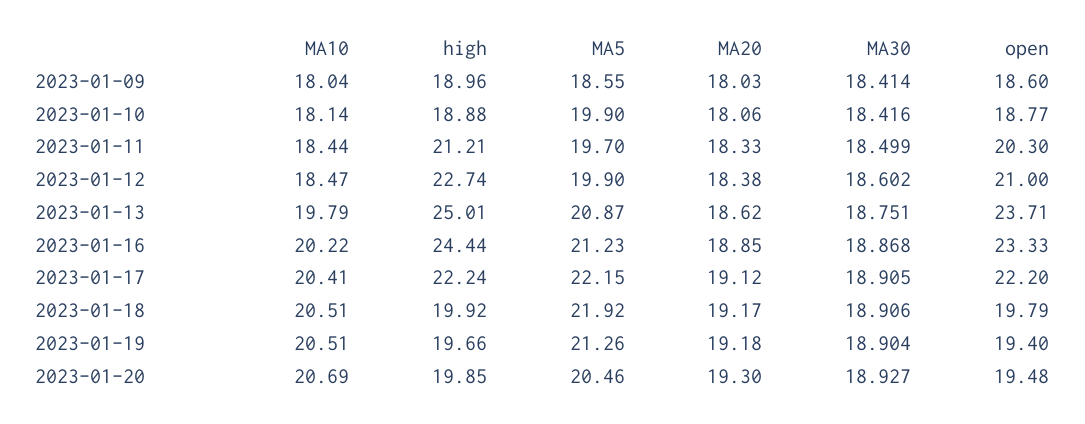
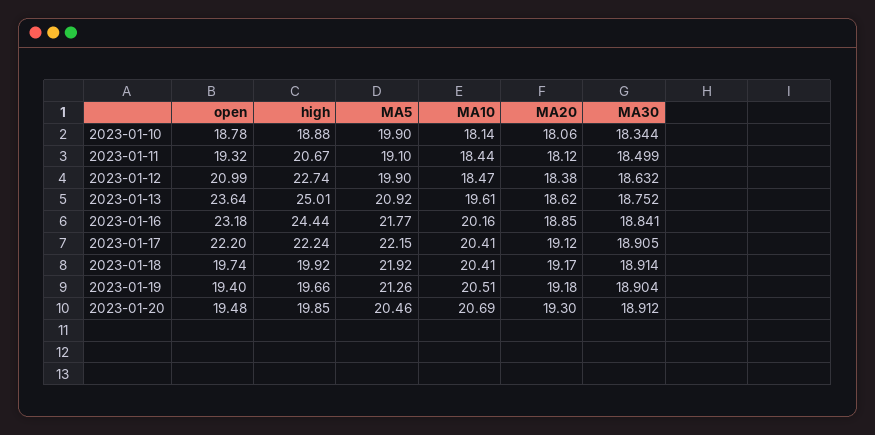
  {
    "MA10": {
-     "2023-01-09": 18.04,
      "2023-01-10": 18.14,
      "2023-01-11": 18.44,
      "2023-01-12": 18.47,
-     "2023-01-13": 19.79,
+     "2023-01-13": 19.61,
-     "2023-01-16": 20.22,
+     "2023-01-16": 20.16,
      "2023-01-17": 20.41,
-     "2023-01-18": 20.51,
+     "2023-01-18": 20.41,
      "2023-01-19": 20.51,
      "2023-01-20": 20.69
    },
    "high": {
-     "2023-01-09": 18.96,
      "2023-01-10": 18.88,
-     "2023-01-11": 21.21,
+     "2023-01-11": 20.67,
      "2023-01-12": 22.74,
      "2023-01-13": 25.01,
      "2023-01-16": 24.44,
      "2023-01-17": 22.24,
      "2023-01-18": 19.92,
      "2023-01-19": 19.66,
      "2023-01-20": 19.85
    },
    "MA5": {
-     "2023-01-09": 18.55,
      "2023-01-10": 19.9,
-     "2023-01-11": 19.7,
+     "2023-01-11": 19.1,
      "2023-01-12": 19.9,
-     "2023-01-13": 20.87,
+     "2023-01-13": 20.92,
-     "2023-01-16": 21.23,
+     "2023-01-16": 21.77,
      "2023-01-17": 22.15,
      "2023-01-18": 21.92,
      "2023-01-19": 21.26,
      "2023-01-20": 20.46
    },
    "MA20": {
-     "2023-01-09": 18.03,
      "2023-01-10": 18.06,
-     "2023-01-11": 18.33,
+     "2023-01-11": 18.12,
      "2023-01-12": 18.38,
      "2023-01-13": 18.62,
      "2023-01-16": 18.85,
      "2023-01-17": 19.12,
      "2023-01-18": 19.17,
      "2023-01-19": 19.18,
      "2023-01-20": 19.3
    },
    "MA30": {
-     "2023-01-09": 18.414,
-     "2023-01-10": 18.416,
+     "2023-01-10": 18.344,
      "2023-01-11": 18.499,
-     "2023-01-12": 18.602,
+     "2023-01-12": 18.632,
-     "2023-01-13": 18.751,
+     "2023-01-13": 18.752,
-     "2023-01-16": 18.868,
+     "2023-01-16": 18.841,
      "2023-01-17": 18.905,
-     "2023-01-18": 18.906,
+     "2023-01-18": 18.914,
      "2023-01-19": 18.904,
-     "2023-01-20": 18.927
+     "2023-01-20": 18.912
    },
    "open": {
-     "2023-01-09": 18.6,
-     "2023-01-10": 18.77,
+     "2023-01-10": 18.78,
-     "2023-01-11": 20.3,
+     "2023-01-11": 19.32,
-     "2023-01-12": 21,
+     "2023-01-12": 20.99,
-     "2023-01-13": 23.71,
+     "2023-01-13": 23.64,
-     "2023-01-16": 23.33,
+     "2023-01-16": 23.18,
      "2023-01-17": 22.2,
-     "2023-01-18": 19.79,
+     "2023-01-18": 19.74,
      "2023-01-19": 19.4,
      "2023-01-20": 19.48
    }
  }

